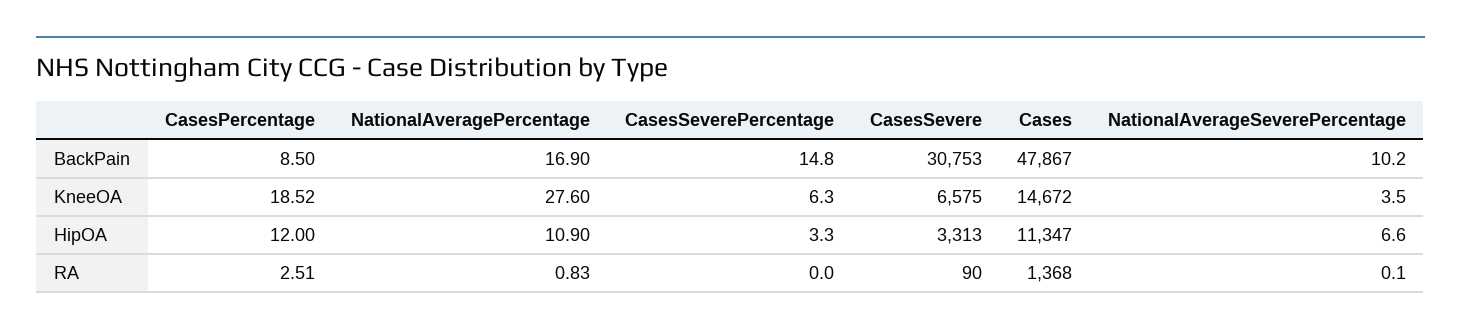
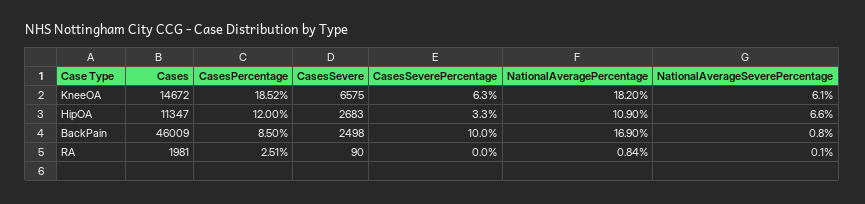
  {
    "CasesPercentage": {
      "BackPain": 8.5,
      "KneeOA": 18.52,
      "HipOA": 12,
      "RA": 2.51
    },
    "NationalAveragePercentage": {
      "BackPain": 16.9,
-     "KneeOA": 27.6,
+     "KneeOA": 18.2,
      "HipOA": 10.9,
-     "RA": 0.83
+     "RA": 0.84
    },
    "CasesSeverePercentage": {
-     "BackPain": 14.8,
+     "BackPain": 10,
      "KneeOA": 6.3,
      "HipOA": 3.3,
      "RA": 0
    },
    "CasesSevere": {
-     "BackPain": 30753,
+     "BackPain": 2498,
      "KneeOA": 6575,
-     "HipOA": 3313,
+     "HipOA": 2683,
      "RA": 90
    },
    "Cases": {
-     "BackPain": 47867,
+     "BackPain": 46009,
      "KneeOA": 14672,
      "HipOA": 11347,
-     "RA": 1368
+     "RA": 1981
    },
    "NationalAverageSeverePercentage": {
-     "BackPain": 10.2,
+     "BackPain": 0.8,
-     "KneeOA": 3.5,
+     "KneeOA": 6.1,
      "HipOA": 6.6,
      "RA": 0.1
    }
  }

